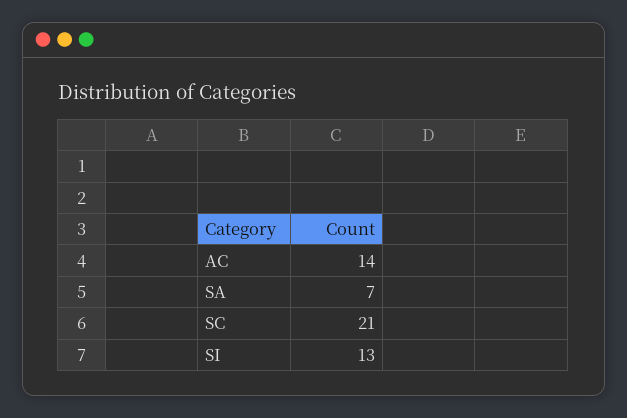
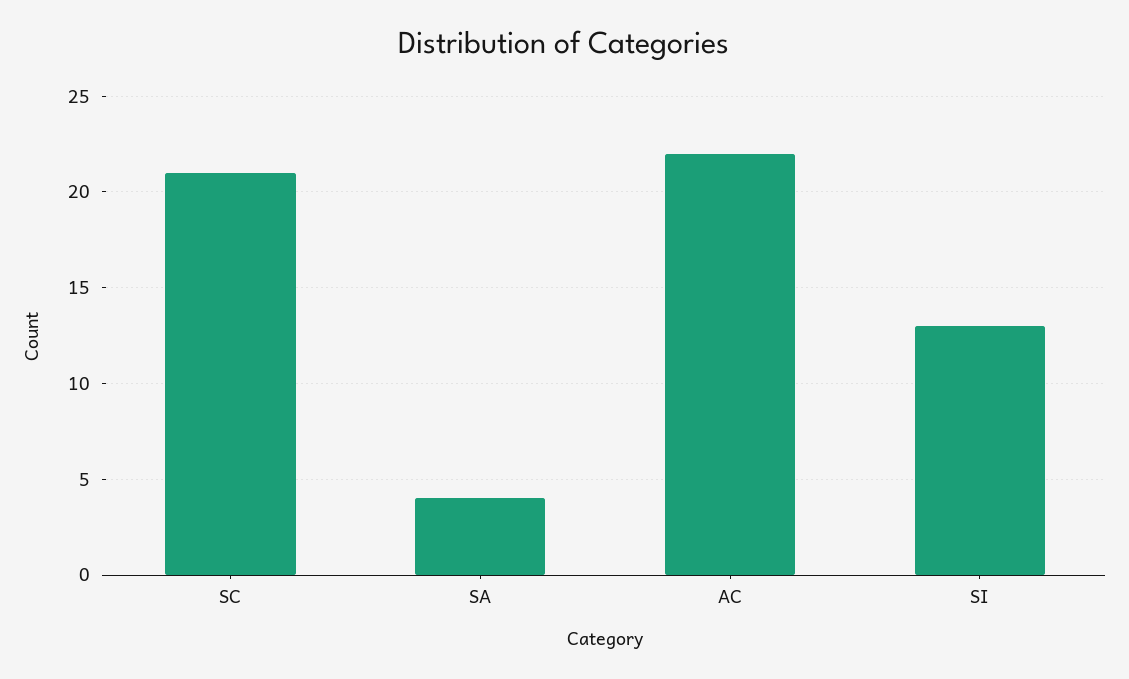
  {
-   "AC": 14,
+   "AC": 22,
-   "SA": 7,
+   "SA": 4,
    "SC": 21,
    "SI": 13
  }

